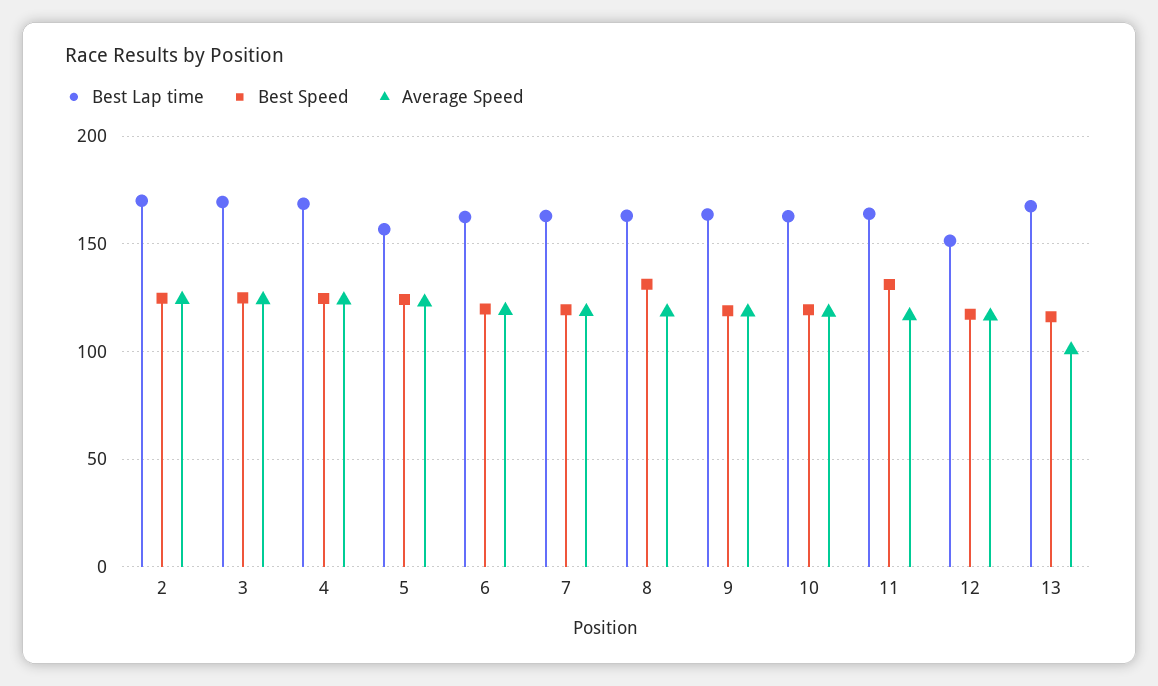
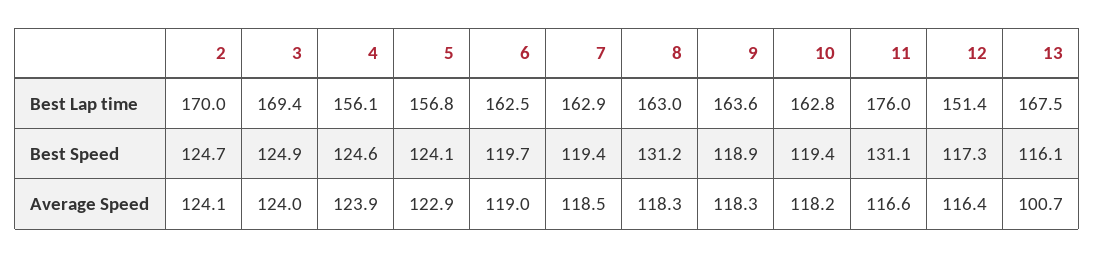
  {
    "Best Lap time": {
      "2": 170,
      "3": 169.4,
-     "4": 170,
+     "4": 156.1,
      "5": 156.8,
      "6": 162.5,
      "7": 162.9,
      "8": 163,
      "9": 163.6,
      "10": 162.8,
-     "11": 165,
+     "11": 176,
      "12": 151.4,
      "13": 167.5
    },
    "Best Speed": {
      "2": 124.7,
      "3": 124.9,
      "4": 124.6,
      "5": 124.1,
      "6": 119.7,
      "7": 119.4,
      "8": 131.2,
      "9": 118.9,
      "10": 119.4,
      "11": 131.1,
      "12": 117.3,
      "13": 116.1
    },
    "Average Speed": {
      "2": 124.1,
      "3": 124,
      "4": 123.9,
      "5": 122.9,
      "6": 119,
      "7": 118.5,
      "8": 118.3,
      "9": 118.3,
      "10": 118.2,
      "11": 116.6,
      "12": 116.4,
      "13": 100.7
    }
  }

